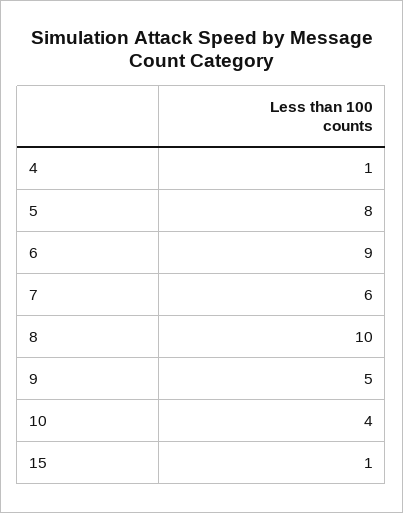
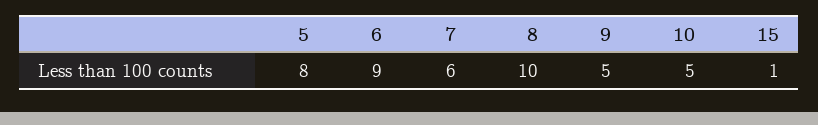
  {
-   "4": 1,
    "5": 8,
    "6": 9,
    "7": 6,
    "8": 10,
    "9": 5,
-   "10": 4,
+   "10": 5,
    "15": 1
  }

